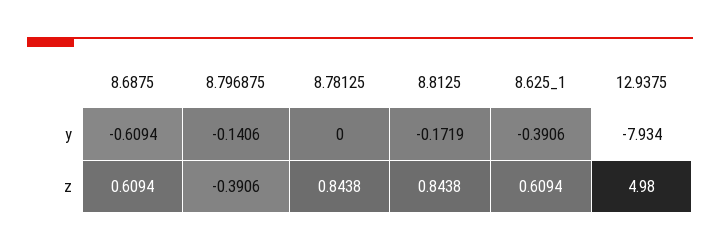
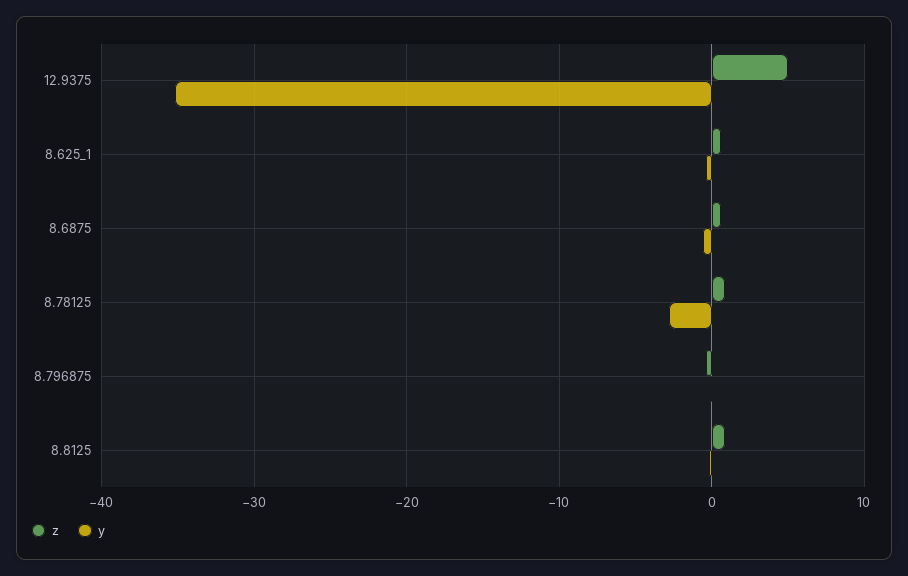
  {
    "y": {
      "8.6875": -0.6094,
      "8.796875": -0.1406,
-     "8.78125": 0,
+     "8.78125": -3,
      "8.8125": -0.1719,
      "8.625_1": -0.3906,
-     "12.9375": -7.934
+     "12.9375": -35
    },
    "z": {
      "8.6875": 0.6094,
      "8.796875": -0.3906,
      "8.78125": 0.8438,
      "8.8125": 0.8438,
      "8.625_1": 0.6094,
      "12.9375": 4.98
    }
  }

